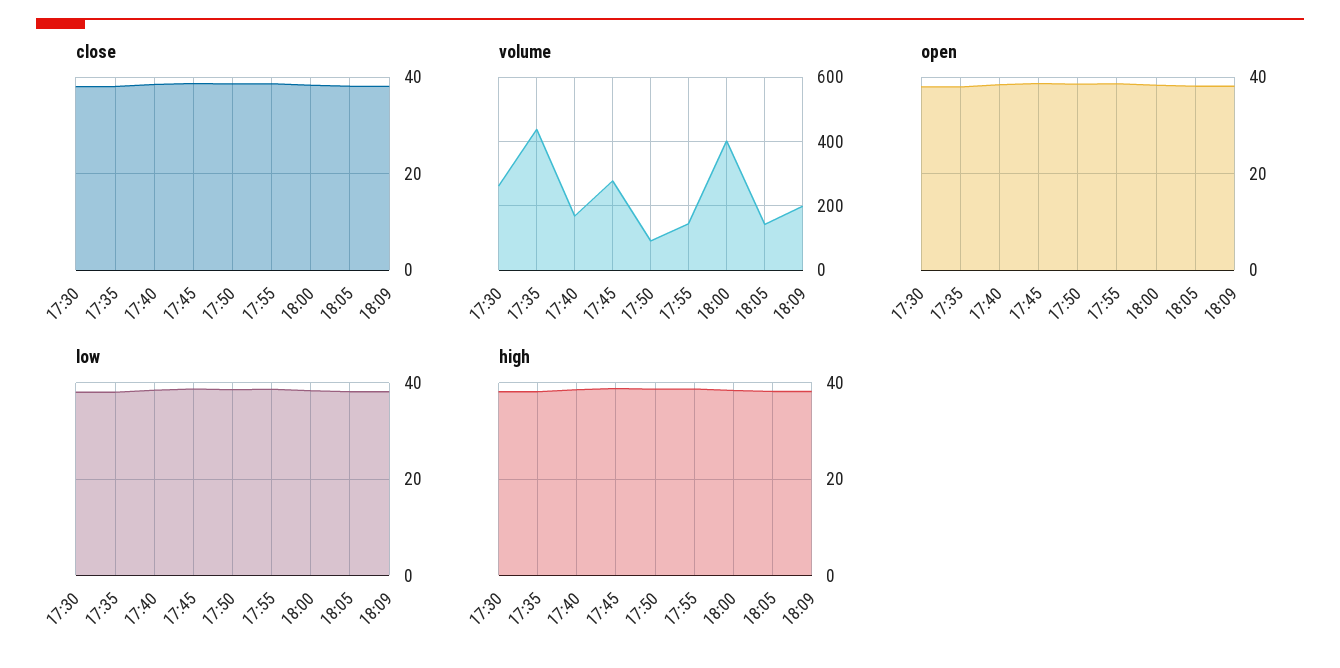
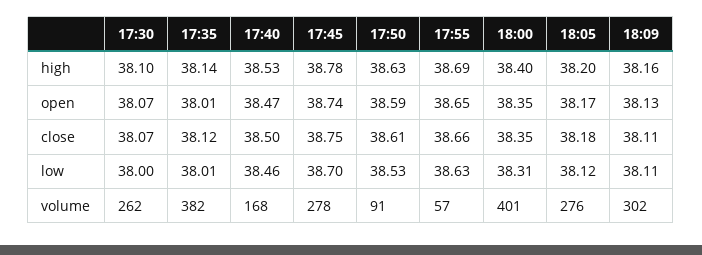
  {
    "close": {
      "17:30": 38.07,
      "17:35": 38.12,
      "17:40": 38.5,
      "17:45": 38.75,
      "17:50": 38.61,
      "17:55": 38.66,
      "18:00": 38.35,
      "18:05": 38.18,
      "18:09": 38.11
    },
    "volume": {
      "17:30": 262,
-     "17:35": 440,
+     "17:35": 382,
      "17:40": 168,
      "17:45": 278,
      "17:50": 91,
-     "17:55": 140,
+     "17:55": 57,
      "18:00": 401,
-     "18:05": 140,
+     "18:05": 276,
-     "18:09": 200
+     "18:09": 302
    },
    "open": {
      "17:30": 38.07,
      "17:35": 38.01,
      "17:40": 38.47,
      "17:45": 38.74,
      "17:50": 38.59,
      "17:55": 38.65,
      "18:00": 38.35,
      "18:05": 38.17,
      "18:09": 38.13
    },
    "low": {
      "17:30": 38,
      "17:35": 38.01,
      "17:40": 38.46,
      "17:45": 38.7,
      "17:50": 38.53,
      "17:55": 38.63,
      "18:00": 38.31,
      "18:05": 38.12,
      "18:09": 38.11
    },
    "high": {
      "17:30": 38.1,
      "17:35": 38.14,
      "17:40": 38.53,
      "17:45": 38.78,
      "17:50": 38.63,
      "17:55": 38.69,
      "18:00": 38.4,
      "18:05": 38.2,
      "18:09": 38.16
    }
  }

